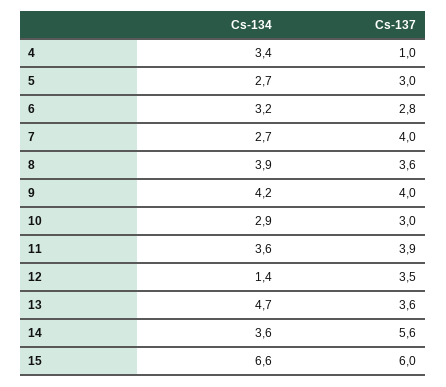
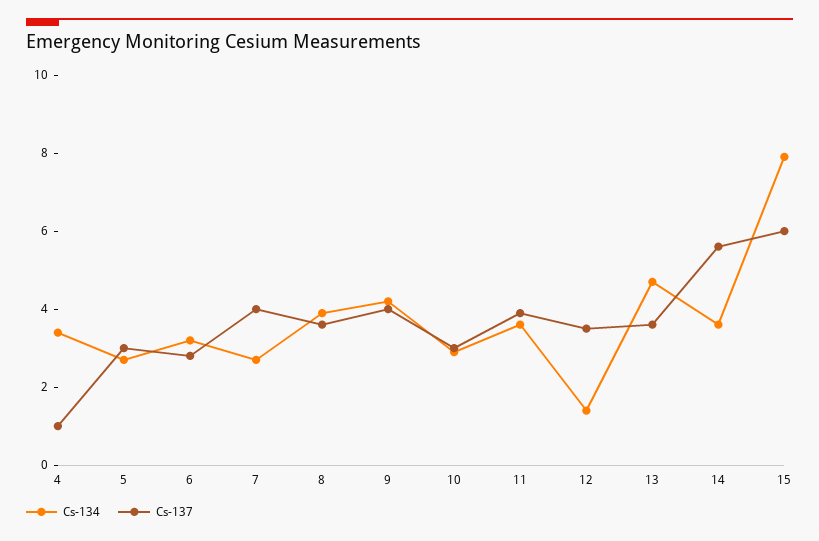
  {
    "Cs-134": {
      "4": 3.4,
      "5": 2.7,
      "6": 3.2,
      "7": 2.7,
      "8": 3.9,
      "9": 4.2,
      "10": 2.9,
      "11": 3.6,
      "12": 1.4,
      "13": 4.7,
      "14": 3.6,
-     "15": 6.6
+     "15": 8
    },
    "Cs-137": {
      "4": 1,
      "5": 3,
      "6": 2.8,
      "7": 4,
      "8": 3.6,
      "9": 4,
      "10": 3,
      "11": 3.9,
      "12": 3.5,
      "13": 3.6,
      "14": 5.6,
      "15": 6
    }
  }

